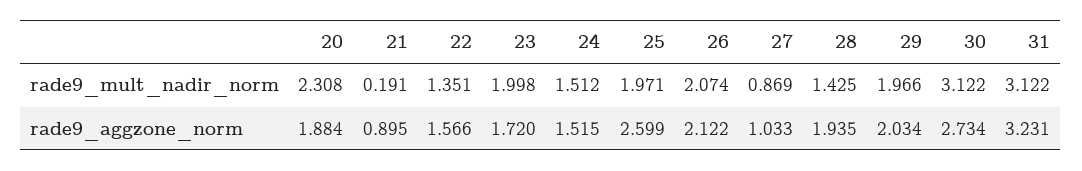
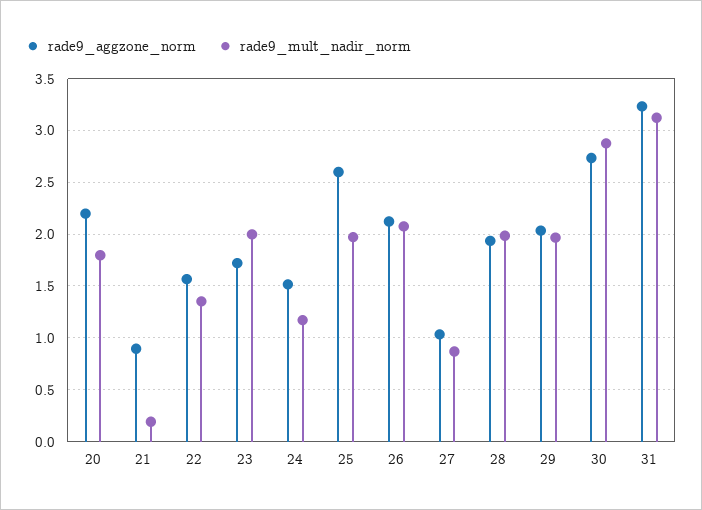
  {
    "rade9_mult_nadir_norm": {
-     "20": 2.308,
+     "20": 1.8,
      "21": 0.191,
      "22": 1.351,
      "23": 1.998,
-     "24": 1.512,
+     "24": 1.2,
      "25": 1.971,
      "26": 2.074,
      "27": 0.869,
-     "28": 1.425,
+     "28": 2,
      "29": 1.966,
-     "30": 3.122,
+     "30": 2.9,
      "31": 3.122
    },
    "rade9_aggzone_norm": {
-     "20": 1.884,
+     "20": 2.2,
      "21": 0.895,
      "22": 1.566,
      "23": 1.72,
      "24": 1.515,
      "25": 2.599,
      "26": 2.122,
      "27": 1.033,
      "28": 1.935,
      "29": 2.034,
      "30": 2.734,
      "31": 3.231
    }
  }

